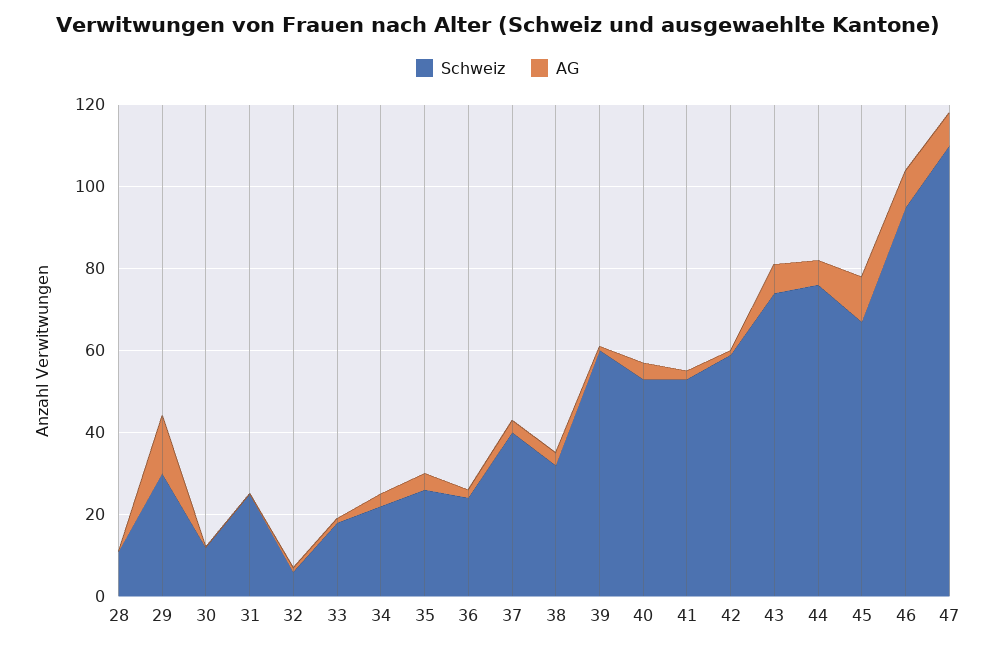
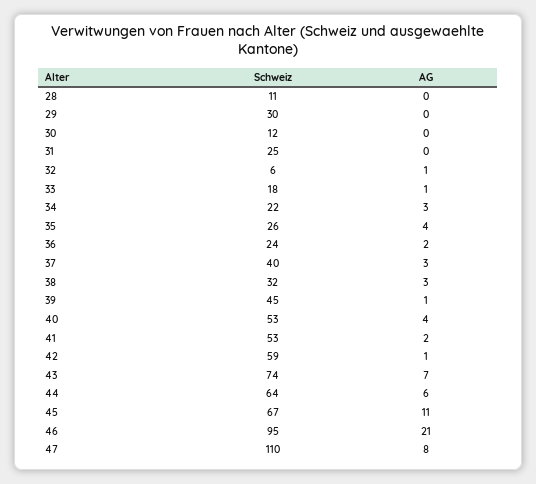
  {
    "Schweiz": {
      "28": 11,
      "29": 30,
      "30": 12,
      "31": 25,
      "32": 6,
      "33": 18,
      "34": 22,
      "35": 26,
      "36": 24,
      "37": 40,
      "38": 32,
-     "39": 60,
+     "39": 45,
      "40": 53,
      "41": 53,
      "42": 59,
      "43": 74,
-     "44": 75,
+     "44": 64,
      "45": 67,
      "46": 95,
      "47": 110
    },
    "AG": {
      "28": 0,
-     "29": 15,
+     "29": 0,
      "30": 0,
      "31": 0,
      "32": 1,
      "33": 1,
      "34": 3,
      "35": 4,
      "36": 2,
      "37": 3,
      "38": 3,
      "39": 1,
      "40": 4,
      "41": 2,
      "42": 1,
      "43": 7,
      "44": 6,
      "45": 11,
-     "46": 10,
+     "46": 21,
      "47": 8
    }
  }

